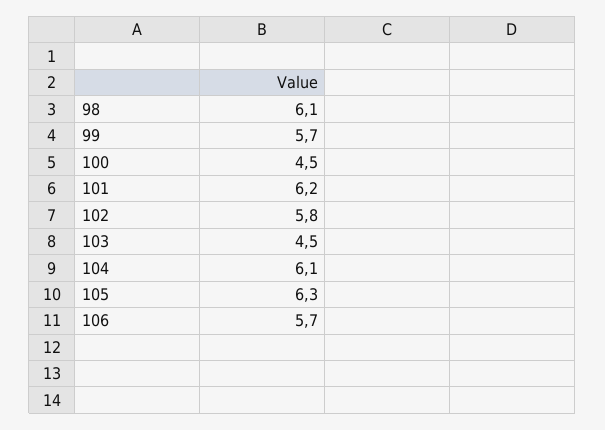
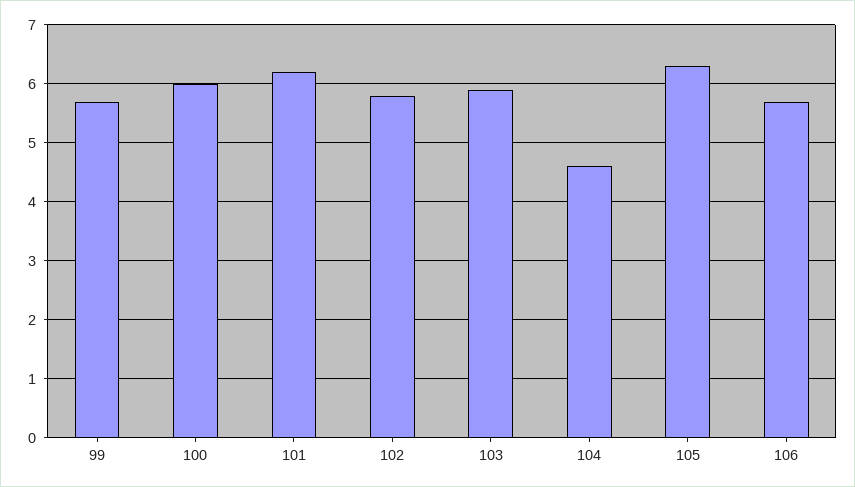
  {
-   "98": 6.1,
    "99": 5.7,
-   "100": 4.5,
+   "100": 6,
    "101": 6.2,
    "102": 5.8,
-   "103": 4.5,
+   "103": 6,
-   "104": 6.1,
+   "104": 4.5,
    "105": 6.3,
    "106": 5.7
  }

